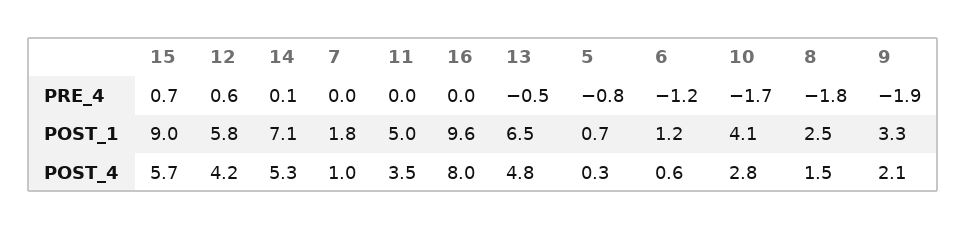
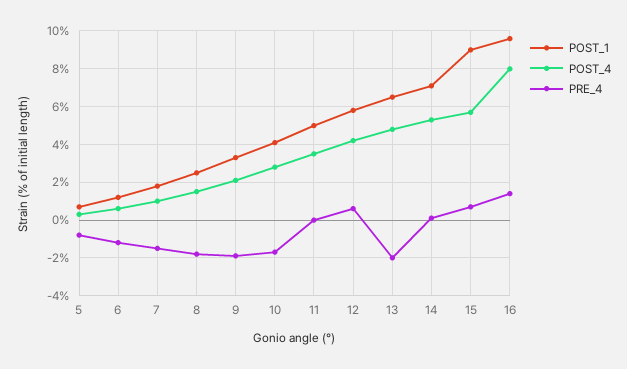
  {
    "PRE_4": {
      "15": 0.7,
      "12": 0.6,
      "14": 0.1,
-     "7": 0,
+     "7": -1.5,
      "11": 0,
-     "16": 0,
+     "16": 1.5,
-     "13": -0.5,
+     "13": -2,
      "5": -0.8,
      "6": -1.2,
      "10": -1.7,
      "8": -1.8,
      "9": -1.9
    },
    "POST_1": {
      "15": 9,
      "12": 5.8,
      "14": 7.1,
      "7": 1.8,
      "11": 5,
      "16": 9.6,
      "13": 6.5,
      "5": 0.7,
      "6": 1.2,
      "10": 4.1,
      "8": 2.5,
      "9": 3.3
    },
    "POST_4": {
      "15": 5.7,
      "12": 4.2,
      "14": 5.3,
      "7": 1,
      "11": 3.5,
      "16": 8,
      "13": 4.8,
      "5": 0.3,
      "6": 0.6,
      "10": 2.8,
      "8": 1.5,
      "9": 2.1
    }
  }

